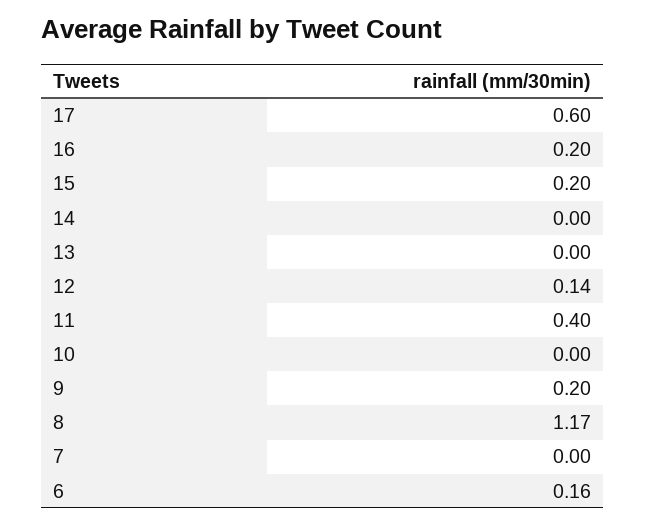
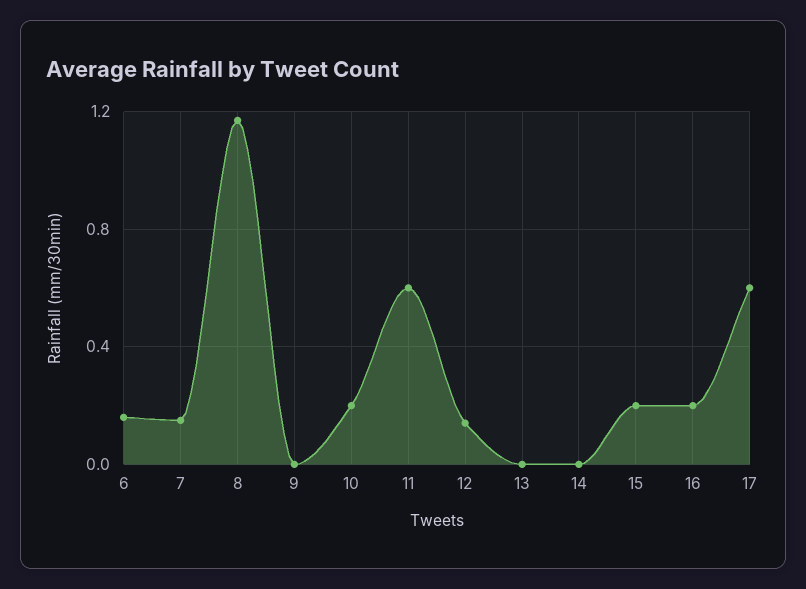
  {
    "17": 0.6,
    "16": 0.2,
    "15": 0.2,
    "14": 0,
    "13": 0,
    "12": 0.14,
-   "11": 0.4,
+   "11": 0.6,
-   "10": 0,
+   "10": 0.2,
-   "9": 0.2,
+   "9": 0,
    "8": 1.17,
-   "7": 0,
+   "7": 0.15,
    "6": 0.16
  }

